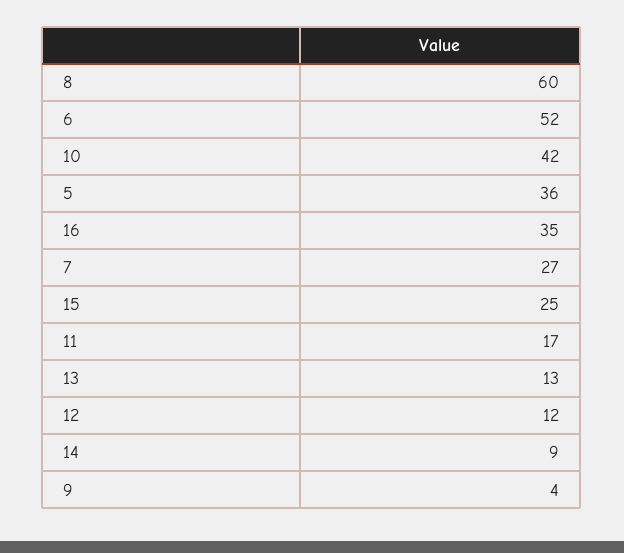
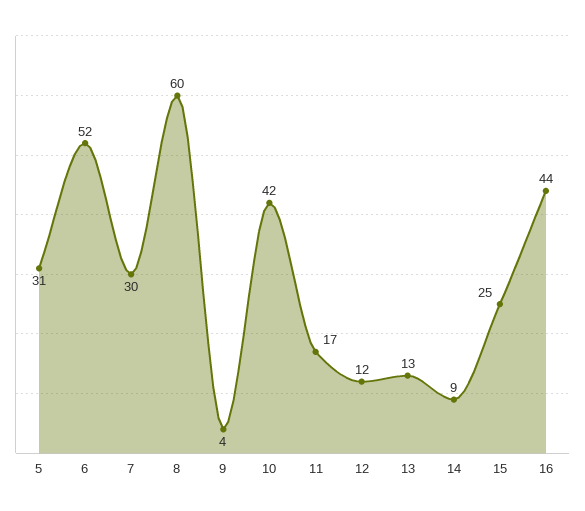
  {
    "8": 60,
    "6": 52,
    "10": 42,
-   "5": 36,
+   "5": 31,
-   "16": 35,
+   "16": 44,
-   "7": 27,
+   "7": 30,
    "15": 25,
    "11": 17,
    "13": 13,
    "12": 12,
    "14": 9,
    "9": 4
  }

